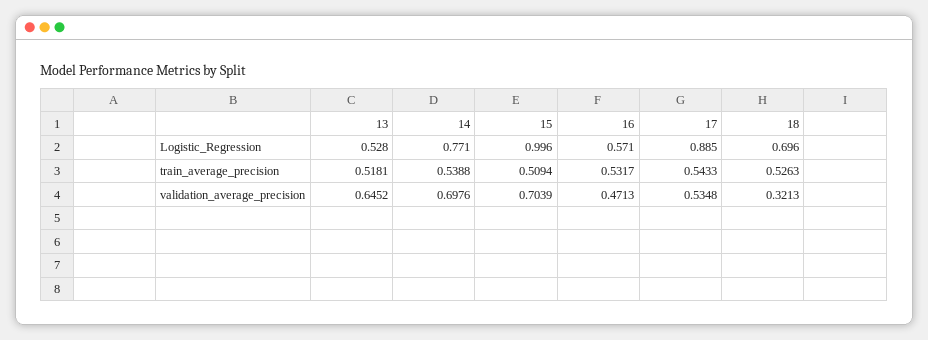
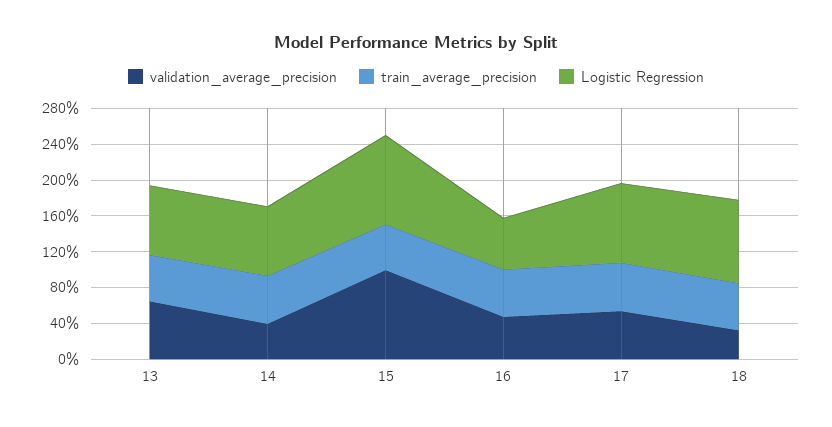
  {
    "Logistic_Regression": {
-     "13": 0.528,
+     "13": 0.8,
      "14": 0.771,
      "15": 0.996,
      "16": 0.571,
      "17": 0.885,
-     "18": 0.696
+     "18": 0.9
    },
    "train_average_precision": {
      "13": 0.5181,
      "14": 0.5388,
      "15": 0.5094,
      "16": 0.5317,
      "17": 0.5433,
      "18": 0.5263
    },
    "validation_average_precision": {
      "13": 0.6452,
-     "14": 0.6976,
+     "14": 0.4,
-     "15": 0.7039,
+     "15": 1,
      "16": 0.4713,
      "17": 0.5348,
      "18": 0.3213
    }
  }

